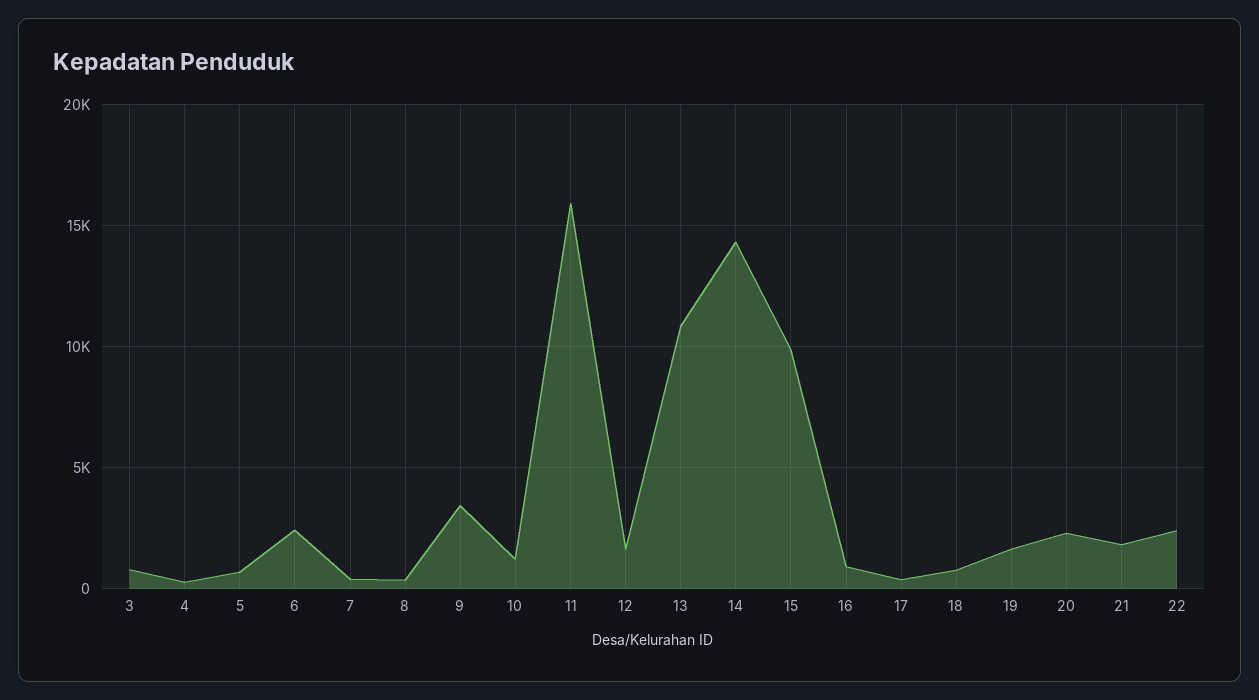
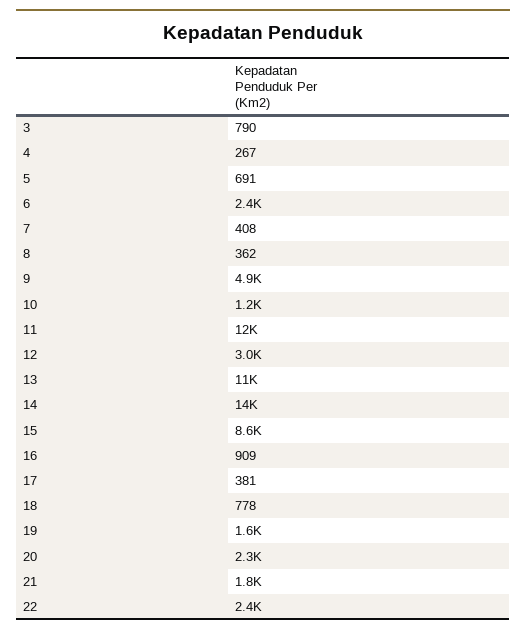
  {
    "3": 790,
    "4": 267,
    "5": 691,
    "6": 2400,
    "7": 408,
    "8": 362,
-   "9": 3500,
+   "9": 4900,
    "10": 1200,
-   "11": 16000,
+   "11": 12000,
-   "12": 1500,
+   "12": 3000,
    "13": 11000,
    "14": 14000,
-   "15": 10000,
+   "15": 8600,
    "16": 909,
    "17": 381,
    "18": 778,
    "19": 1600,
    "20": 2300,
    "21": 1800,
    "22": 2400
  }

